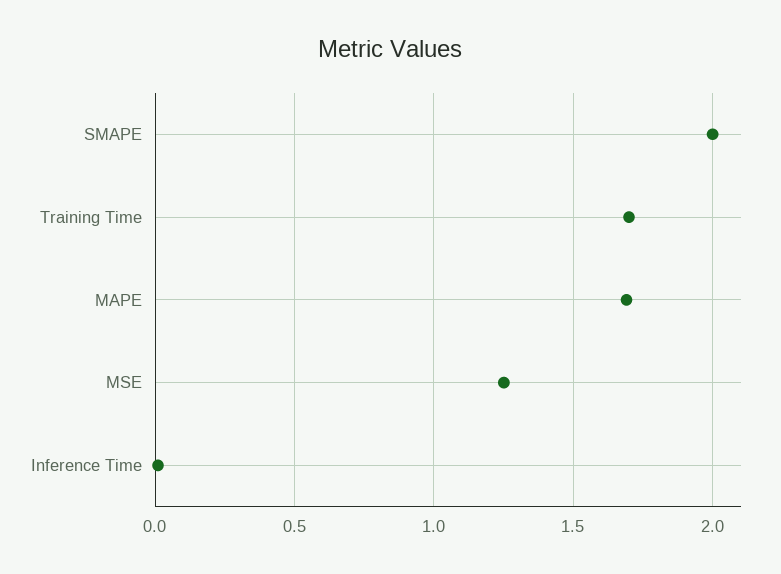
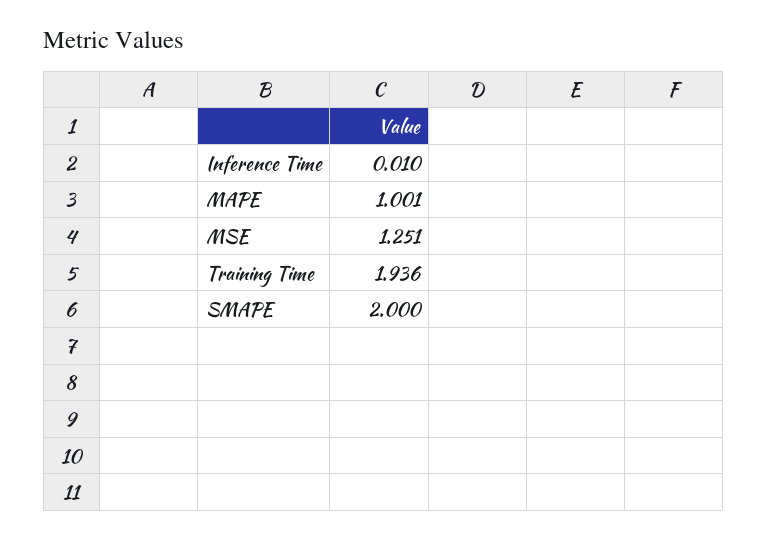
  {
    "SMAPE": 2,
-   "Training Time": 1.7,
+   "Training Time": 1.936,
-   "MAPE": 1.7,
+   "MAPE": 1.001,
    "MSE": 1.251,
    "Inference Time": 0.01
  }

